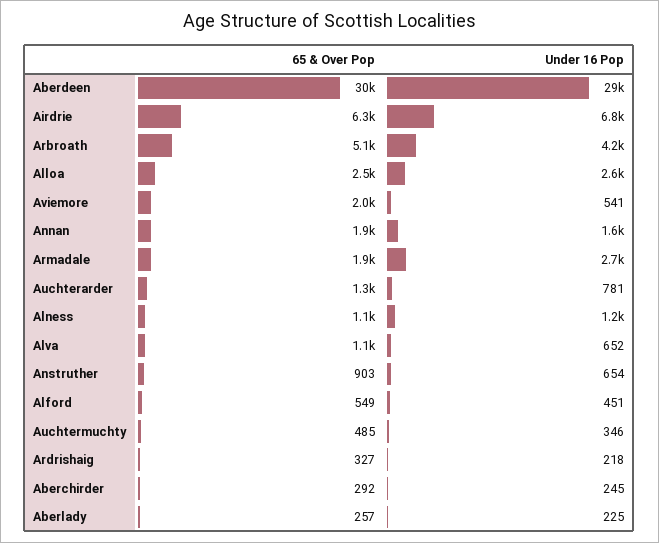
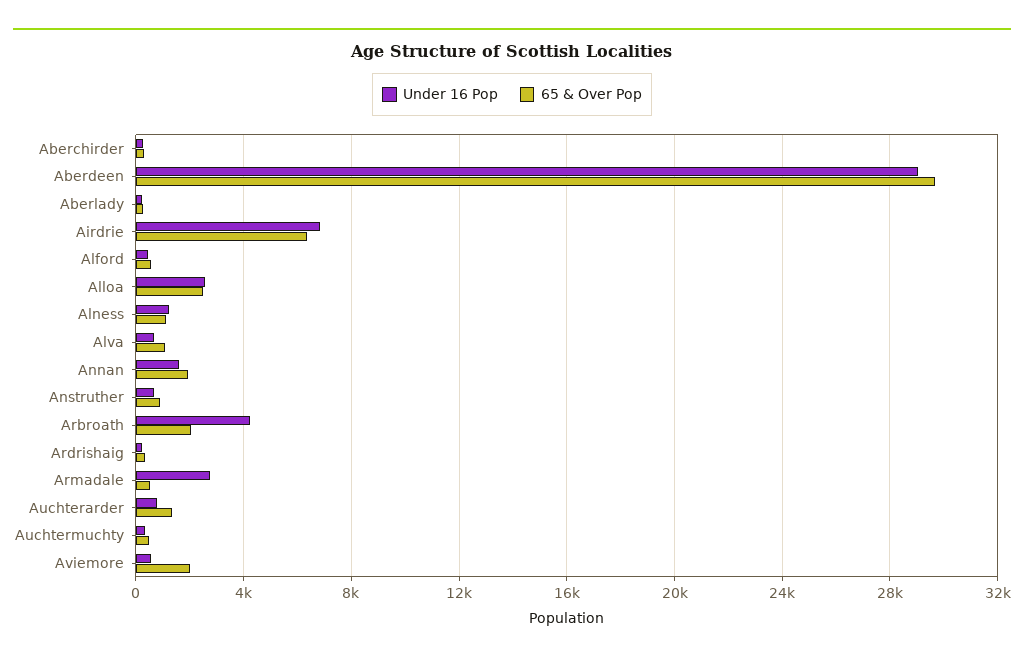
  {
    "65 & Over Pop": {
      "Aberdeen": 30000,
      "Airdrie": 6300,
-     "Arbroath": 5100,
+     "Arbroath": 2000,
      "Alloa": 2500,
      "Aviemore": 2000,
      "Annan": 1900,
-     "Armadale": 1900,
+     "Armadale": 500,
      "Auchterarder": 1300,
      "Alness": 1100,
      "Alva": 1100,
      "Anstruther": 903,
      "Alford": 549,
      "Auchtermuchty": 485,
      "Ardrishaig": 327,
      "Aberchirder": 292,
      "Aberlady": 257
    },
    "Under 16 Pop": {
      "Aberdeen": 29000,
      "Airdrie": 6800,
      "Arbroath": 4200,
      "Alloa": 2600,
      "Aviemore": 541,
      "Annan": 1600,
      "Armadale": 2700,
      "Auchterarder": 781,
      "Alness": 1200,
      "Alva": 652,
      "Anstruther": 654,
      "Alford": 451,
      "Auchtermuchty": 346,
      "Ardrishaig": 218,
      "Aberchirder": 245,
      "Aberlady": 225
    }
  }

